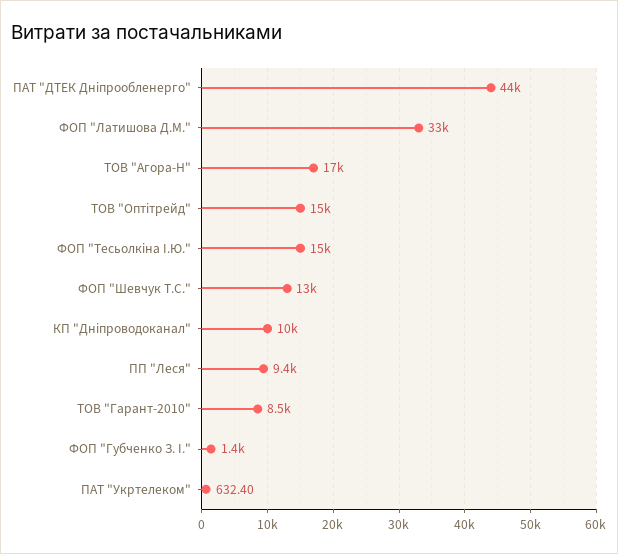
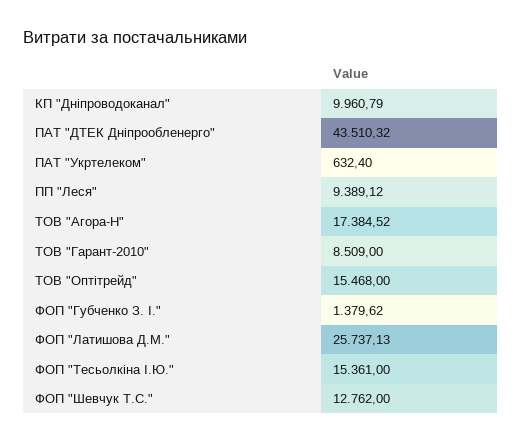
  {
    "ПАТ \"ДТЕК Дніпрообленерго\"": 43510.32,
-   "ФОП \"Латишова Д.М.\"": 33000,
+   "ФОП \"Латишова Д.М.\"": 25737.13,
    "ТОВ \"Агора-Н\"": 17384.52,
    "ТОВ \"Оптітрейд\"": 15468,
    "ФОП \"Тесьолкіна І.Ю.\"": 15361,
    "ФОП \"Шевчук Т.С.\"": 12762,
    "КП \"Дніпроводоканал\"": 9960.79,
    "ПП \"Леся\"": 9389.12,
    "ТОВ \"Гарант-2010\"": 8509,
    "ФОП \"Губченко З. І.\"": 1379.62,
    "ПАТ \"Укртелеком\"": 632.4
  }

